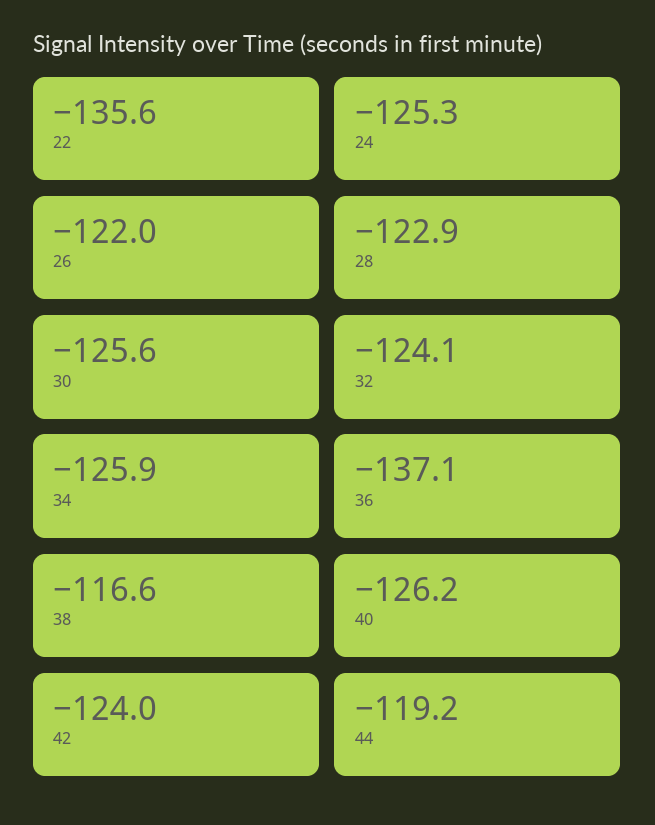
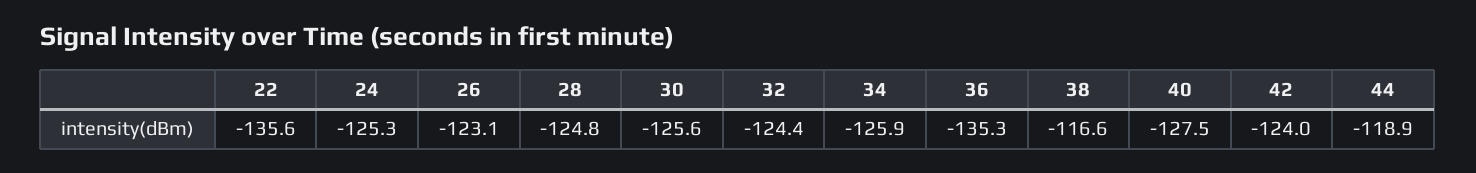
  {
    "22": -135.6,
    "24": -125.3,
-   "26": -122,
+   "26": -123.1,
-   "28": -122.9,
+   "28": -124.8,
    "30": -125.6,
-   "32": -124.1,
+   "32": -124.4,
    "34": -125.9,
-   "36": -137.1,
+   "36": -135.3,
    "38": -116.6,
-   "40": -126.2,
+   "40": -127.5,
    "42": -124,
-   "44": -119.2
+   "44": -118.9
  }

